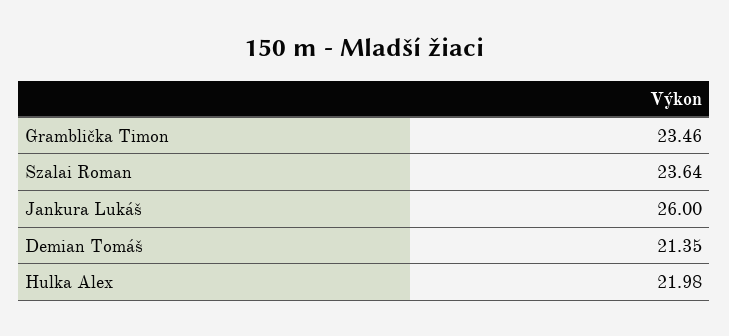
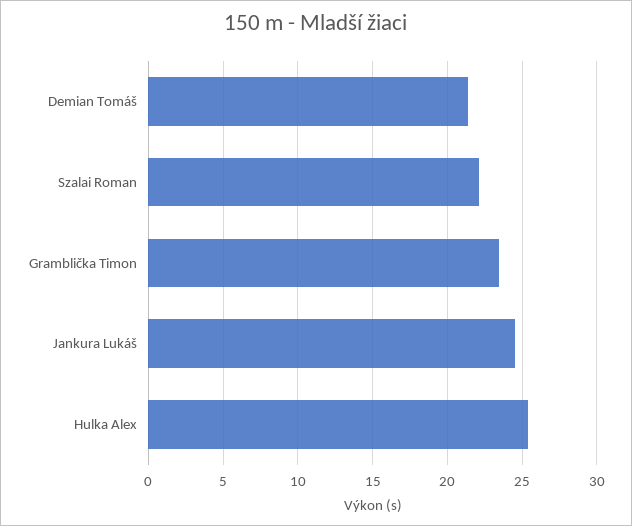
  {
    "Gramblička Timon": 23.46,
-   "Szalai Roman": 23.64,
+   "Szalai Roman": 22,
-   "Jankura Lukáš": 26,
+   "Jankura Lukáš": 24.5,
    "Demian Tomáš": 21.35,
-   "Hulka Alex": 21.98
+   "Hulka Alex": 25.5
  }

